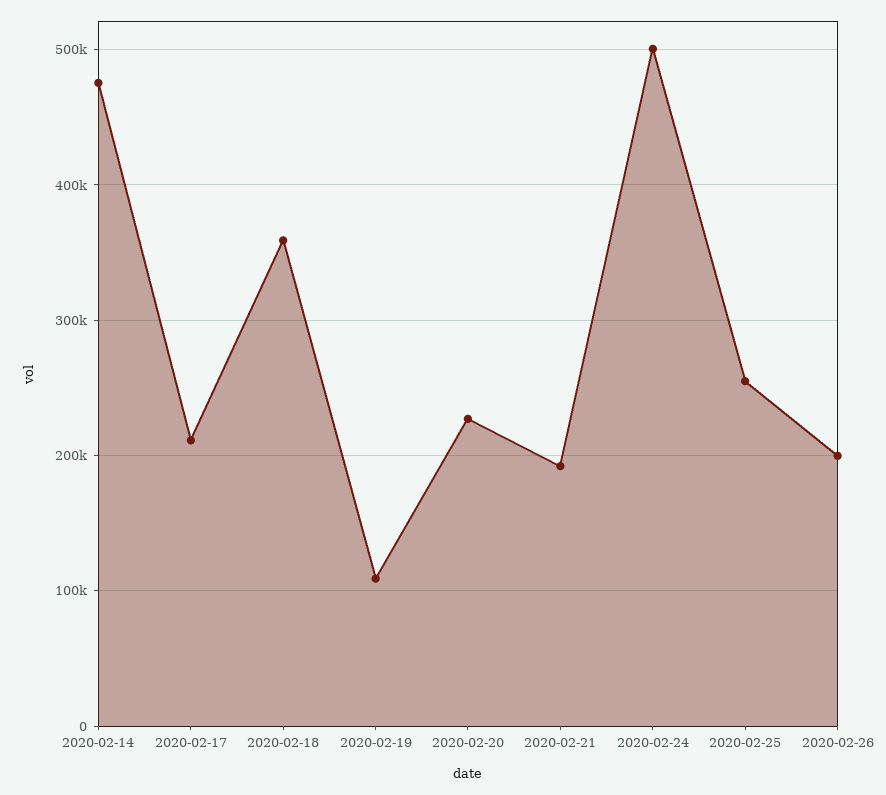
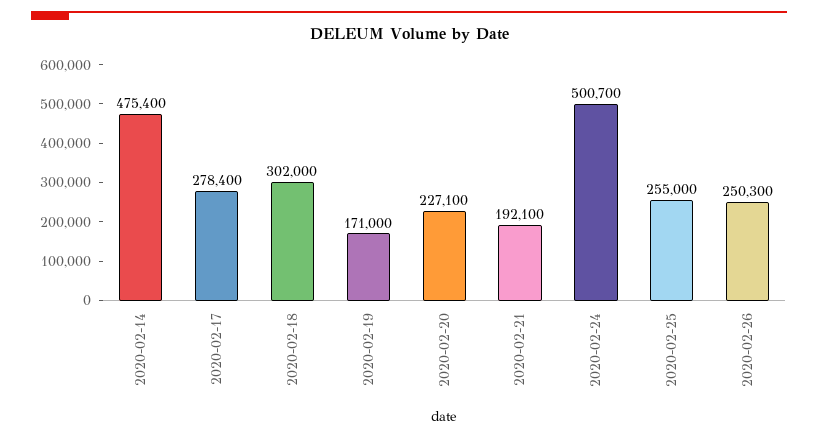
  {
    "2020-02-14": 475400,
-   "2020-02-17": 210000,
+   "2020-02-17": 278400,
-   "2020-02-18": 360000,
+   "2020-02-18": 302000,
-   "2020-02-19": 110000,
+   "2020-02-19": 171000,
    "2020-02-20": 227100,
    "2020-02-21": 192100,
    "2020-02-24": 500700,
    "2020-02-25": 255000,
-   "2020-02-26": 200000
+   "2020-02-26": 250300
  }

